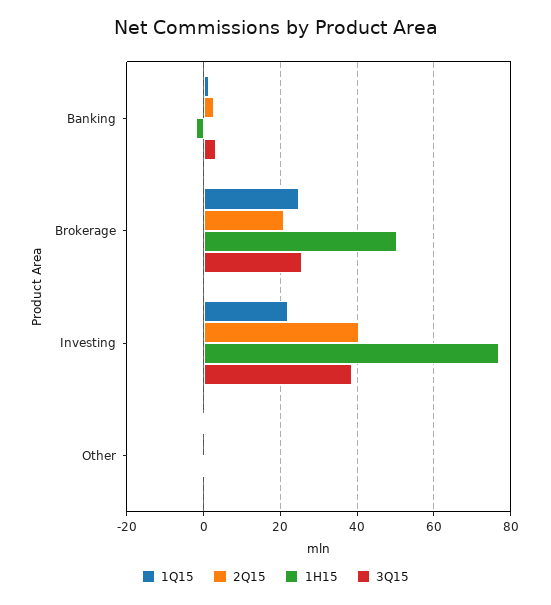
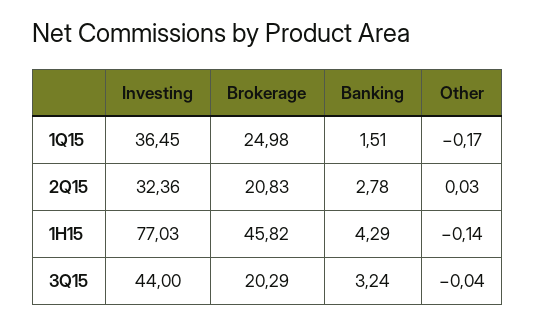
  {
    "1Q15": {
      "Banking": 1.51,
      "Brokerage": 24.98,
-     "Investing": 22,
+     "Investing": 36.45,
      "Other": -0.17
    },
    "2Q15": {
      "Banking": 2.78,
      "Brokerage": 20.83,
-     "Investing": 40,
+     "Investing": 32.36,
      "Other": 0.03
    },
    "1H15": {
-     "Banking": -2,
+     "Banking": 4.29,
-     "Brokerage": 50,
+     "Brokerage": 45.82,
      "Investing": 77.03,
      "Other": -0.14
    },
    "3Q15": {
      "Banking": 3.24,
-     "Brokerage": 26,
+     "Brokerage": 20.29,
-     "Investing": 38,
+     "Investing": 44,
      "Other": -0.04
    }
  }

